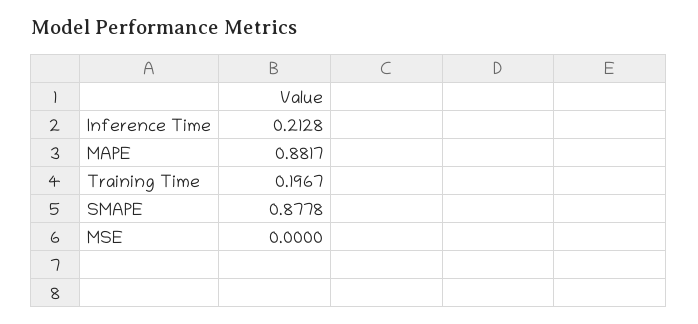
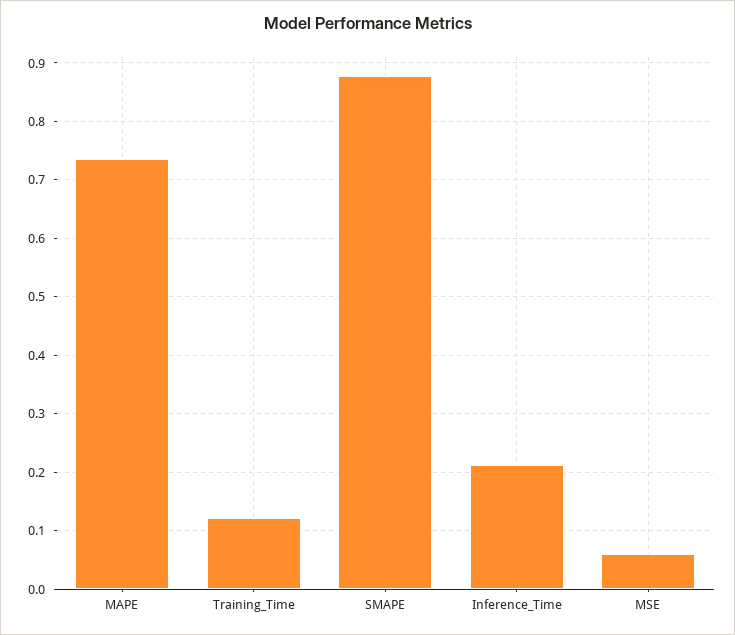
  {
    "Inference Time": 0.2128,
-   "MAPE": 0.8817,
+   "MAPE": 0.74,
-   "Training Time": 0.1967,
+   "Training Time": 0.12,
    "SMAPE": 0.8778,
-   "MSE": 0
+   "MSE": 0.06
  }

